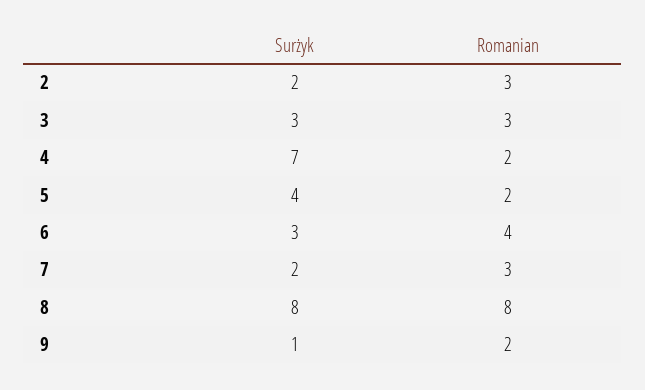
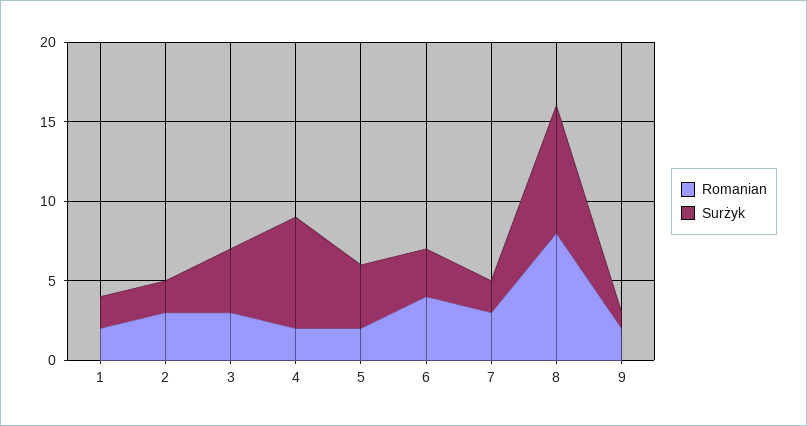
  {
    "Surżyk": {
      "2": 2,
-     "3": 3,
+     "3": 4,
      "4": 7,
      "5": 4,
      "6": 3,
      "7": 2,
      "8": 8,
-     "9": 1
+     "9": 1,
+     "1": 2
    },
    "Romanian": {
      "2": 3,
      "3": 3,
      "4": 2,
      "5": 2,
      "6": 4,
      "7": 3,
      "8": 8,
-     "9": 2
+     "9": 2,
+     "1": 2
    }
  }

